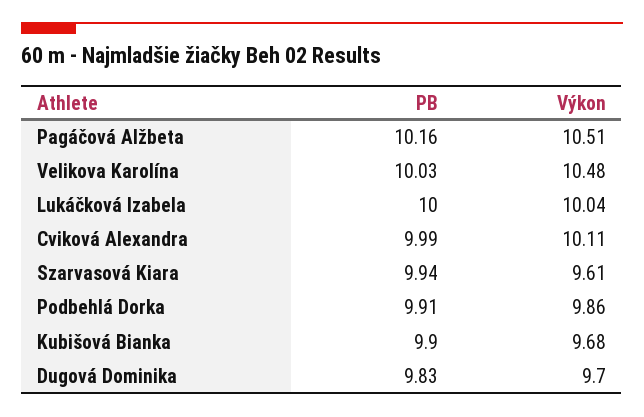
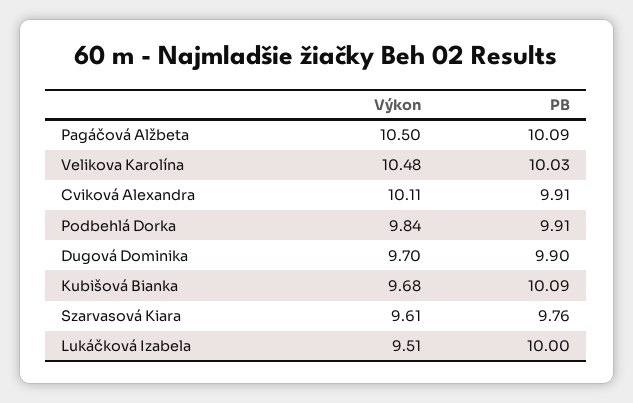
  {
    "PB": {
-     "Pagáčová Alžbeta": 10.16,
+     "Pagáčová Alžbeta": 10.09,
      "Velikova Karolína": 10.03,
      "Lukáčková Izabela": 10,
-     "Cviková Alexandra": 9.99,
+     "Cviková Alexandra": 9.91,
-     "Szarvasová Kiara": 9.94,
+     "Szarvasová Kiara": 9.76,
      "Podbehlá Dorka": 9.91,
-     "Kubišová Bianka": 9.9,
+     "Kubišová Bianka": 10.09,
-     "Dugová Dominika": 9.83
+     "Dugová Dominika": 9.9
    },
    "Výkon": {
-     "Pagáčová Alžbeta": 10.51,
+     "Pagáčová Alžbeta": 10.5,
      "Velikova Karolína": 10.48,
-     "Lukáčková Izabela": 10.04,
+     "Lukáčková Izabela": 9.51,
      "Cviková Alexandra": 10.11,
      "Szarvasová Kiara": 9.61,
-     "Podbehlá Dorka": 9.86,
+     "Podbehlá Dorka": 9.84,
      "Kubišová Bianka": 9.68,
      "Dugová Dominika": 9.7
    }
  }

